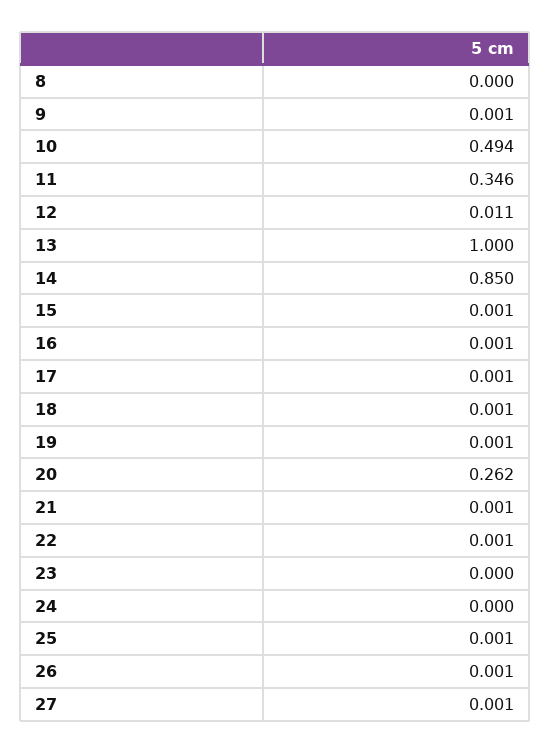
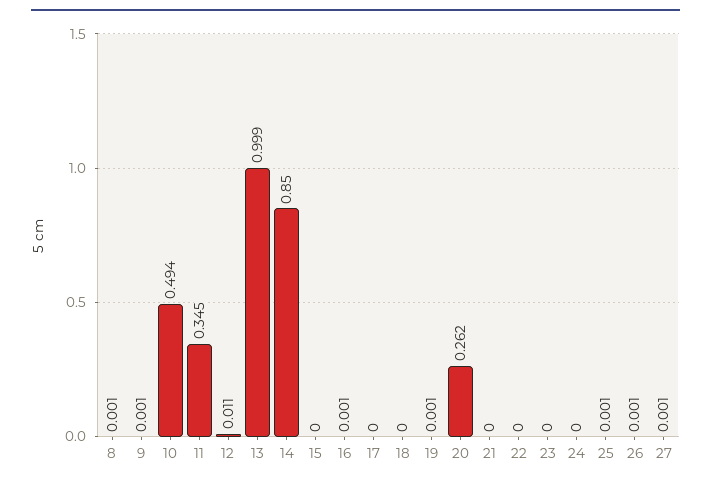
  {
-   "8": 0,
+   "8": 0.001,
    "9": 0.001,
    "10": 0.494,
-   "11": 0.346,
+   "11": 0.345,
    "12": 0.011,
-   "13": 1,
+   "13": 0.999,
    "14": 0.85,
-   "15": 0.001,
+   "15": 0,
    "16": 0.001,
-   "17": 0.001,
+   "17": 0,
-   "18": 0.001,
+   "18": 0,
    "19": 0.001,
    "20": 0.262,
-   "21": 0.001,
+   "21": 0,
-   "22": 0.001,
+   "22": 0,
    "23": 0,
    "24": 0,
    "25": 0.001,
    "26": 0.001,
    "27": 0.001
  }

